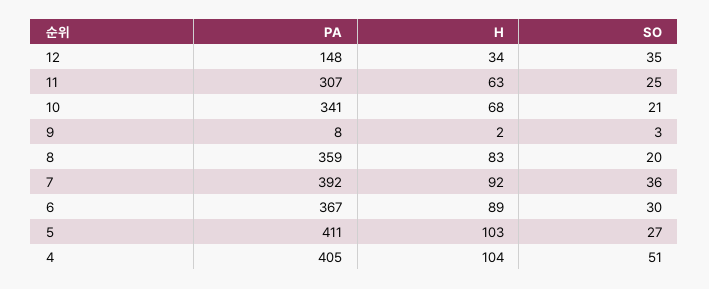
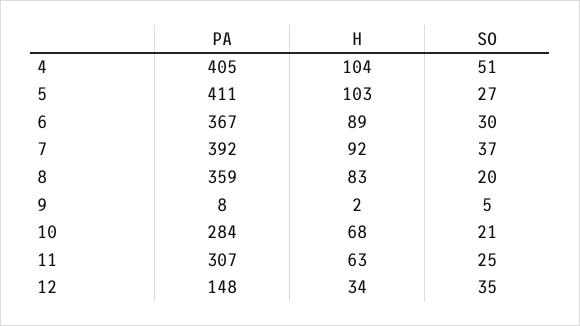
  {
    "PA": {
      "12": 148,
      "11": 307,
-     "10": 341,
+     "10": 284,
      "9": 8,
      "8": 359,
      "7": 392,
      "6": 367,
      "5": 411,
      "4": 405
    },
    "H": {
      "12": 34,
      "11": 63,
      "10": 68,
      "9": 2,
      "8": 83,
      "7": 92,
      "6": 89,
      "5": 103,
      "4": 104
    },
    "SO": {
      "12": 35,
      "11": 25,
      "10": 21,
-     "9": 3,
+     "9": 5,
      "8": 20,
-     "7": 36,
+     "7": 37,
      "6": 30,
      "5": 27,
      "4": 51
    }
  }

